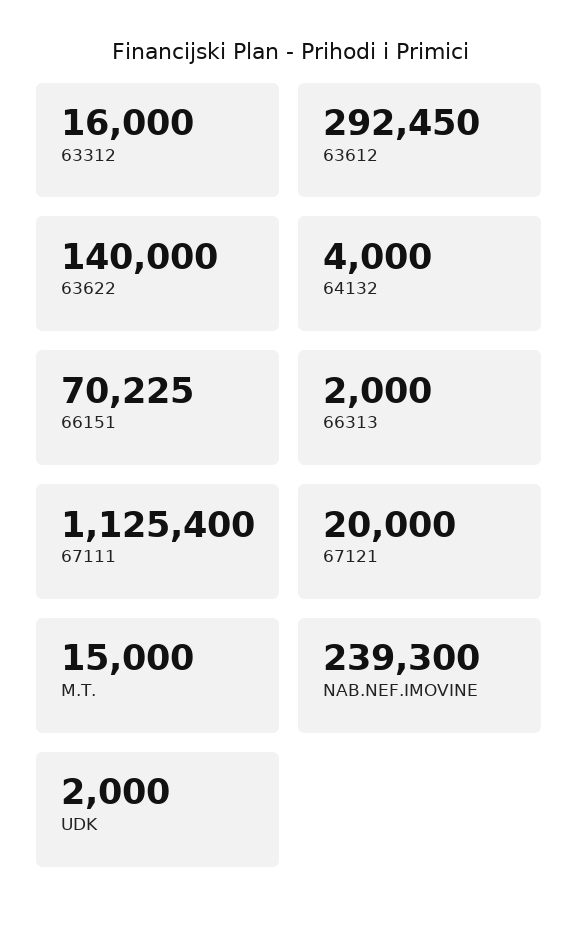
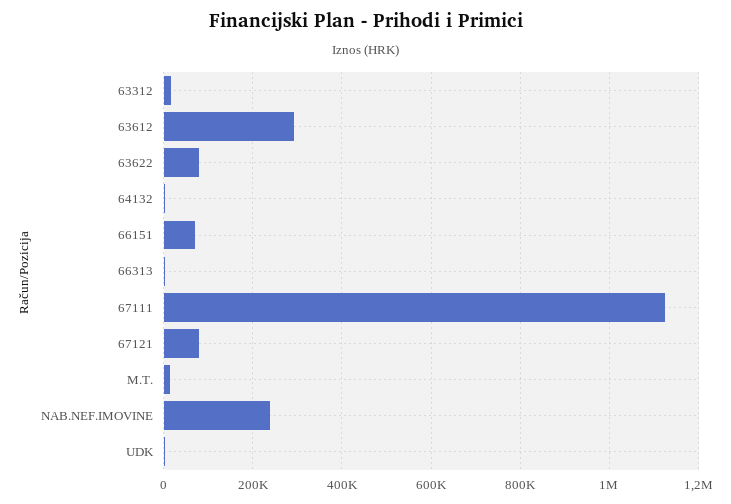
  {
    "63312": 16000,
    "63612": 292450,
-   "63622": 140000,
+   "63622": 80000,
    "64132": 4000,
    "66151": 70225,
    "66313": 2000,
    "67111": 1125400,
-   "67121": 20000,
+   "67121": 80000,
    "M.T.": 15000,
    "NAB.NEF.IMOVINE": 239300,
    "UDK": 2000
  }

